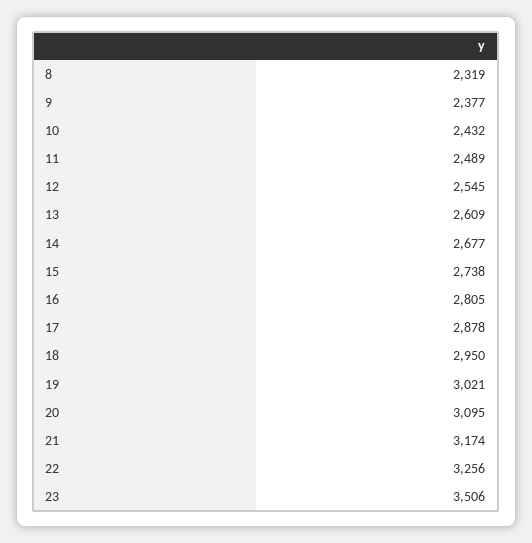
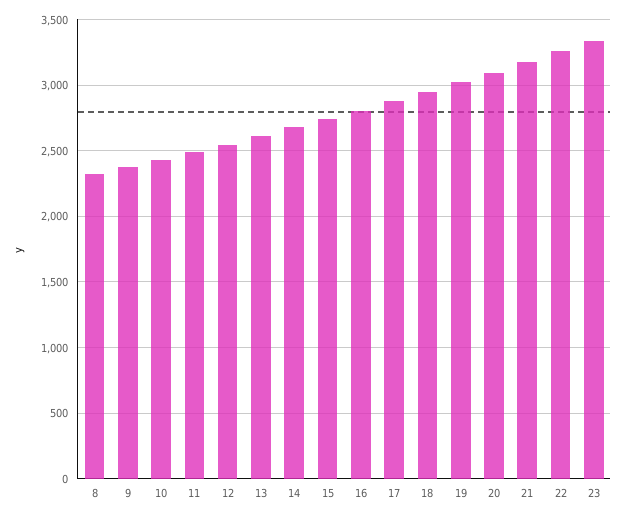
  {
    "8": 2319,
    "9": 2377,
    "10": 2432,
    "11": 2489,
    "12": 2545,
    "13": 2609,
    "14": 2677,
    "15": 2738,
    "16": 2805,
    "17": 2878,
    "18": 2950,
    "19": 3021,
    "20": 3095,
    "21": 3174,
    "22": 3256,
-   "23": 3506
+   "23": 3350
  }

